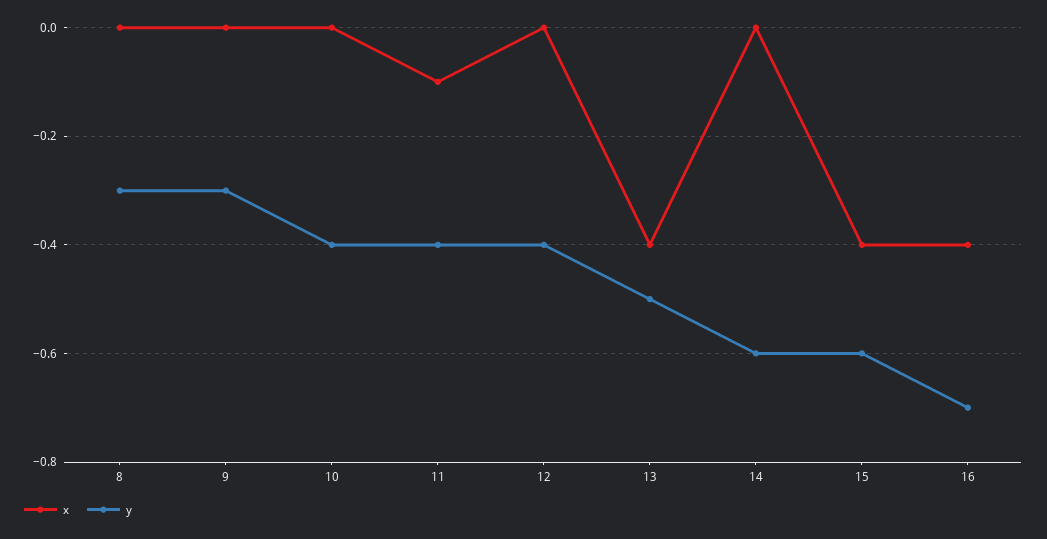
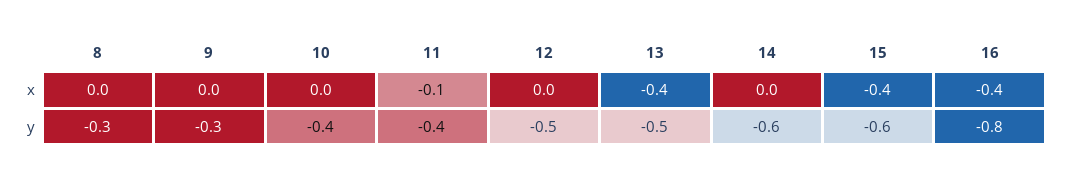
  {
    "x": {
      "8": 0,
      "9": 0,
      "10": 0,
      "11": -0.1,
      "12": 0,
      "13": -0.4,
      "14": 0,
      "15": -0.4,
      "16": -0.4
    },
    "y": {
      "8": -0.3,
      "9": -0.3,
      "10": -0.4,
      "11": -0.4,
-     "12": -0.4,
+     "12": -0.5,
      "13": -0.5,
      "14": -0.6,
      "15": -0.6,
-     "16": -0.7
+     "16": -0.8
    }
  }

